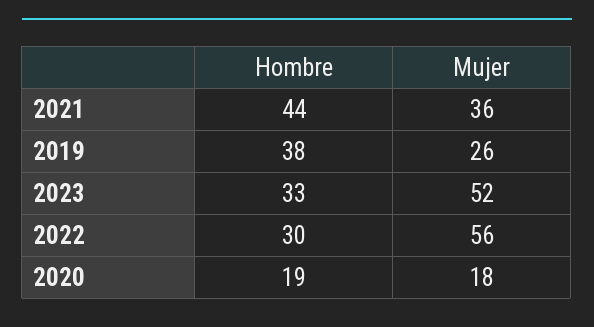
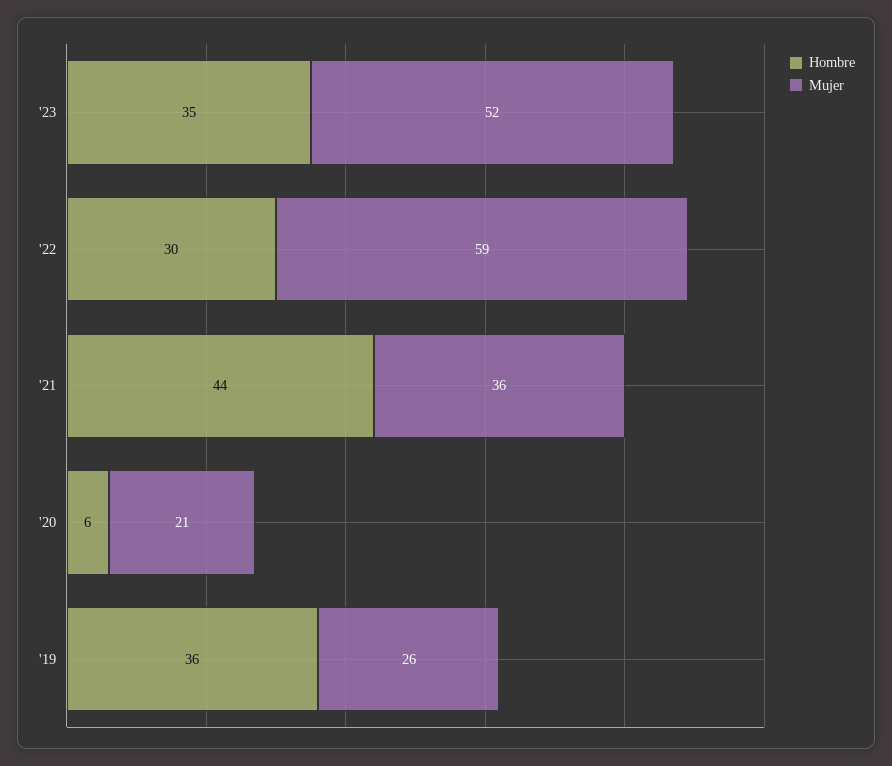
  {
    "Hombre": {
      "2021": 44,
-     "2019": 38,
+     "2019": 36,
-     "2023": 33,
+     "2023": 35,
      "2022": 30,
-     "2020": 19
+     "2020": 6
    },
    "Mujer": {
      "2021": 36,
      "2019": 26,
      "2023": 52,
-     "2022": 56,
+     "2022": 59,
-     "2020": 18
+     "2020": 21
    }
  }

